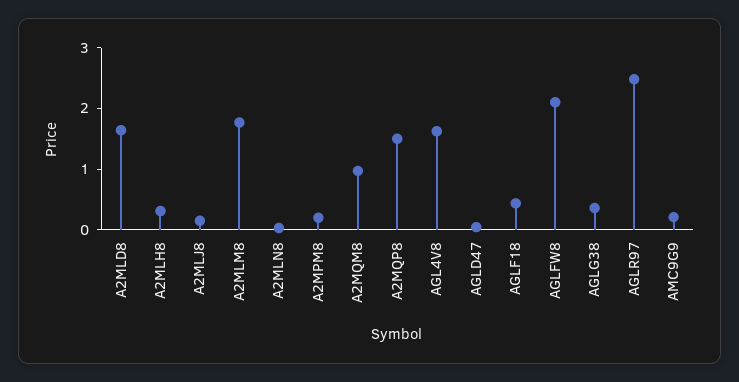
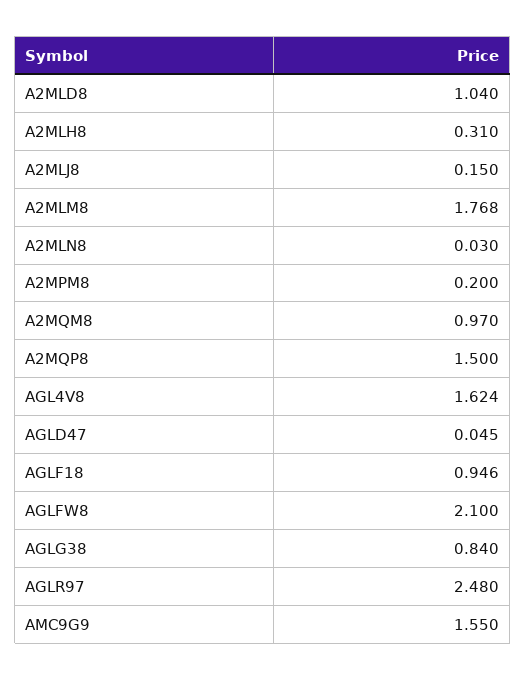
  {
-   "A2MLD8": 1.6,
+   "A2MLD8": 1.04,
    "A2MLH8": 0.31,
    "A2MLJ8": 0.15,
    "A2MLM8": 1.768,
    "A2MLN8": 0.03,
    "A2MPM8": 0.2,
    "A2MQM8": 0.97,
    "A2MQP8": 1.5,
    "AGL4V8": 1.624,
    "AGLD47": 0.045,
-   "AGLF18": 0.4,
+   "AGLF18": 0.946,
    "AGLFW8": 2.1,
-   "AGLG38": 0.4,
+   "AGLG38": 0.84,
    "AGLR97": 2.48,
-   "AMC9G9": 0.2
+   "AMC9G9": 1.55
  }

